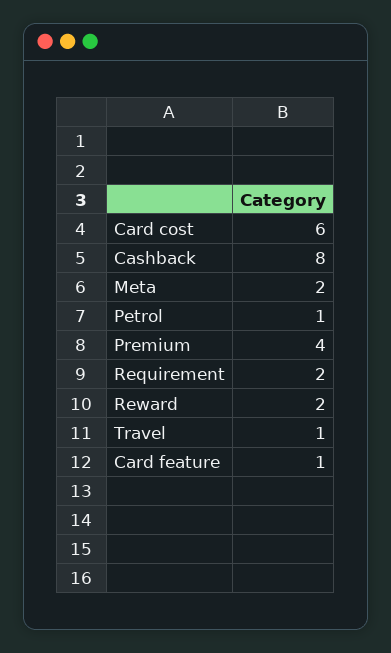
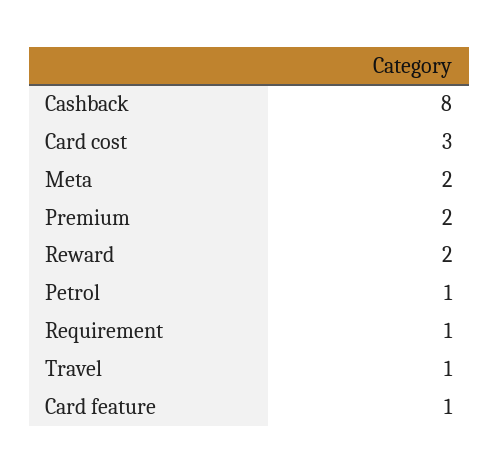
  {
-   "Card cost": 6,
+   "Card cost": 3,
    "Cashback": 8,
    "Meta": 2,
    "Petrol": 1,
-   "Premium": 4,
+   "Premium": 2,
-   "Requirement": 2,
+   "Requirement": 1,
    "Reward": 2,
    "Travel": 1,
    "Card feature": 1
  }

